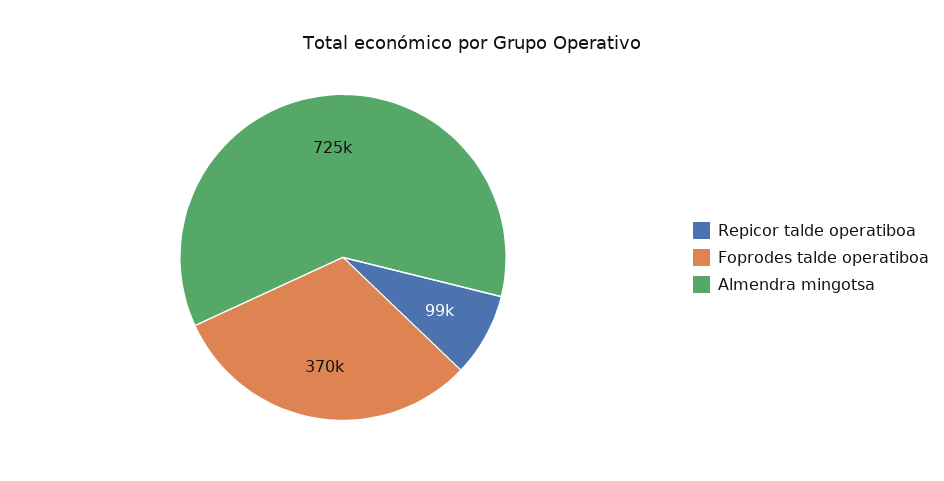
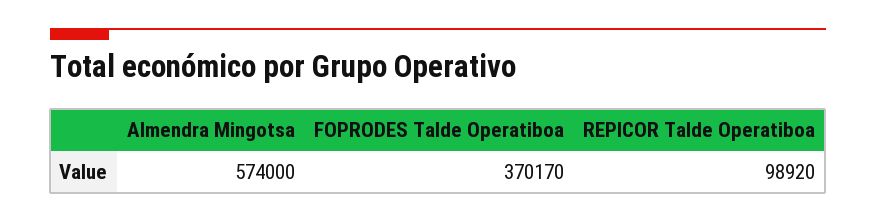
  {
    "Repicor talde operatiboa": 98920,
    "Foprodes talde operatiboa": 370170,
-   "Almendra mingotsa": 725000
+   "Almendra mingotsa": 574000
  }

